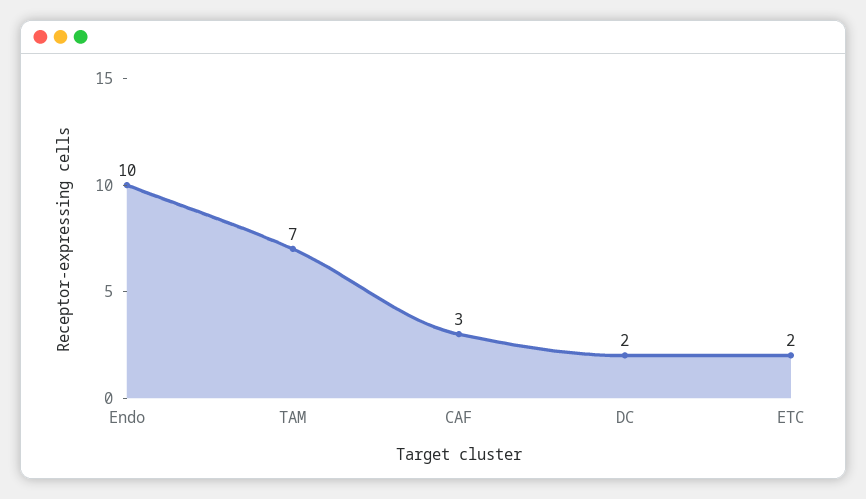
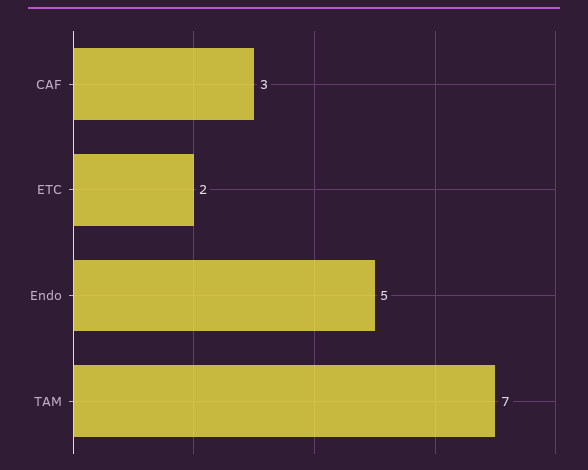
  {
-   "Endo": 10,
+   "Endo": 5,
    "TAM": 7,
    "CAF": 3,
-   "DC": 2,
    "ETC": 2
  }

